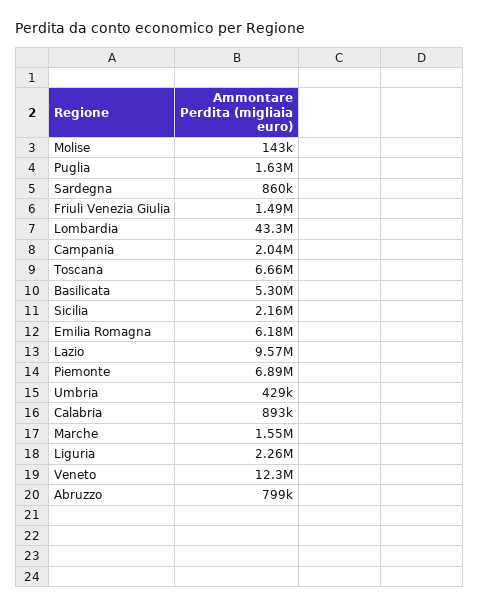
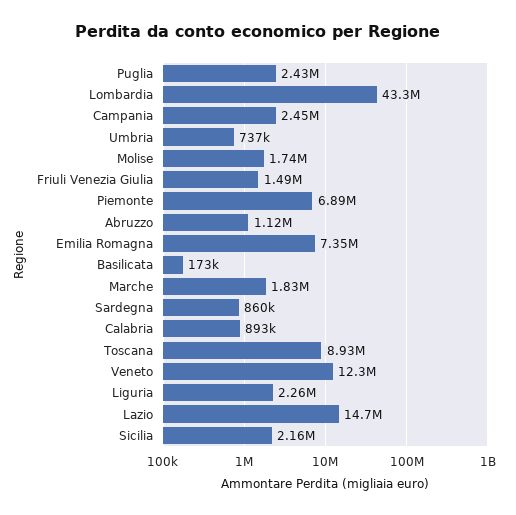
  {
-   "Molise": 143000,
+   "Molise": 1740000,
-   "Puglia": 1630000,
+   "Puglia": 2430000,
    "Sardegna": 860000,
    "Friuli Venezia Giulia": 1490000,
    "Lombardia": 43300000,
-   "Campania": 2040000,
+   "Campania": 2450000,
-   "Toscana": 6660000,
+   "Toscana": 8930000,
-   "Basilicata": 5300000,
+   "Basilicata": 173000,
    "Sicilia": 2160000,
-   "Emilia Romagna": 6180000,
+   "Emilia Romagna": 7350000,
-   "Lazio": 9570000,
+   "Lazio": 14700000,
    "Piemonte": 6890000,
-   "Umbria": 429000,
+   "Umbria": 737000,
    "Calabria": 893000,
-   "Marche": 1550000,
+   "Marche": 1830000,
    "Liguria": 2260000,
    "Veneto": 12300000,
-   "Abruzzo": 799000
+   "Abruzzo": 1120000
  }

